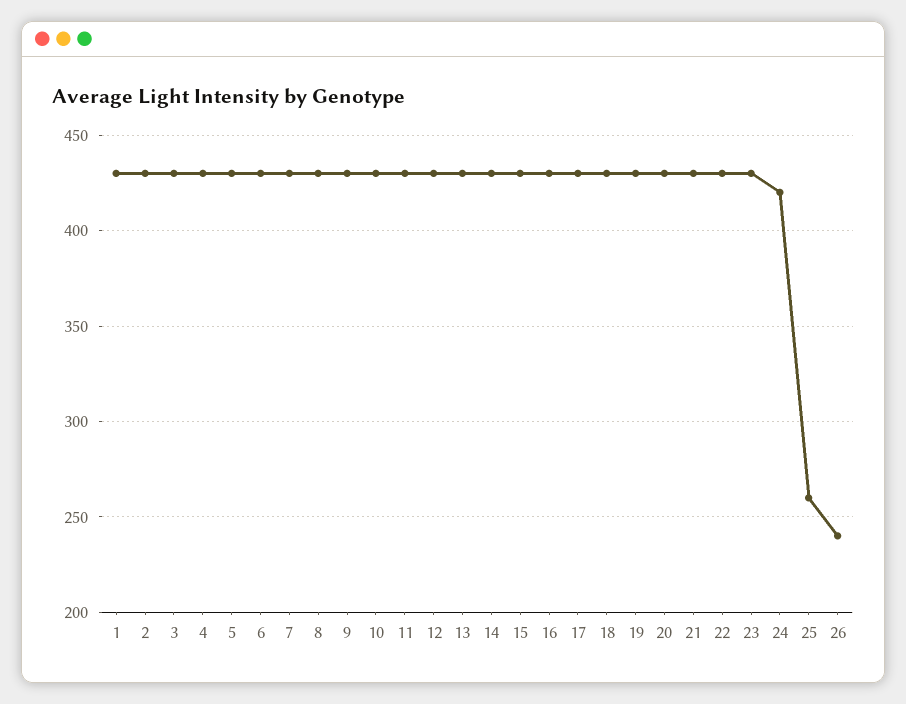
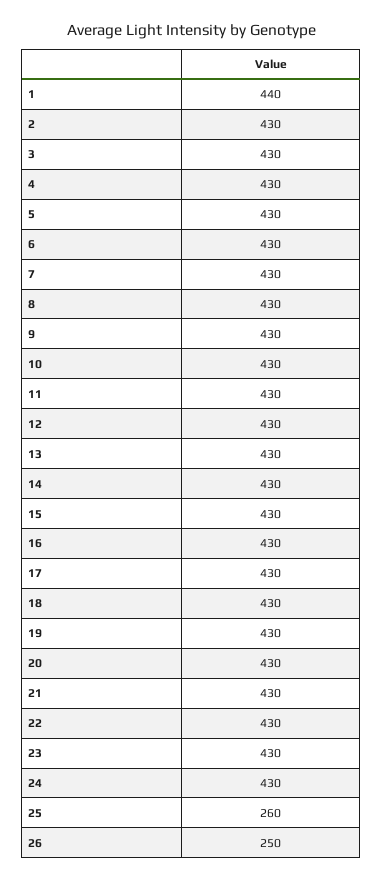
  {
-   "1": 430,
+   "1": 440,
    "2": 430,
    "3": 430,
    "4": 430,
    "5": 430,
    "6": 430,
    "7": 430,
    "8": 430,
    "9": 430,
    "10": 430,
    "11": 430,
    "12": 430,
    "13": 430,
    "14": 430,
    "15": 430,
    "16": 430,
    "17": 430,
    "18": 430,
    "19": 430,
    "20": 430,
    "21": 430,
    "22": 430,
    "23": 430,
-   "24": 420,
+   "24": 430,
    "25": 260,
-   "26": 240
+   "26": 250
  }

